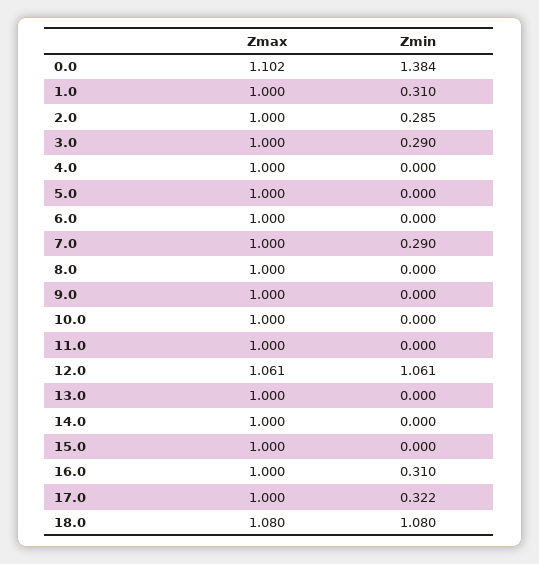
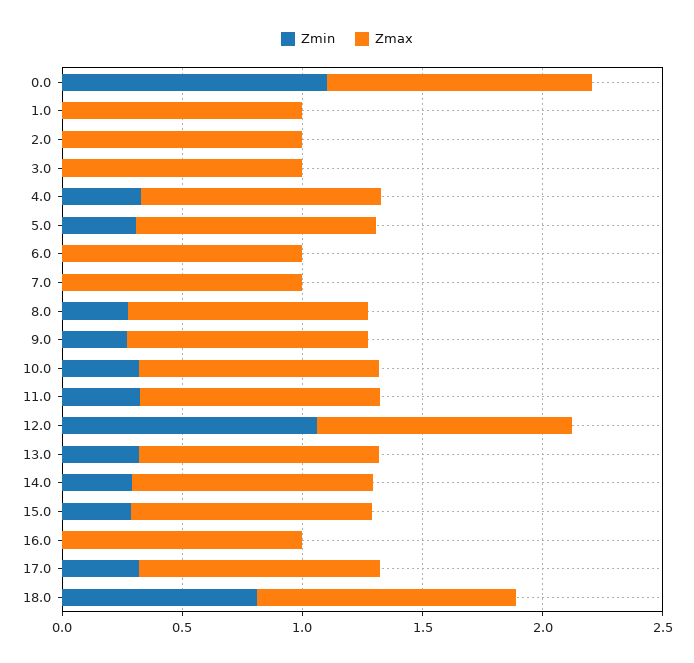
  {
    "Zmax": {
      "0.0": 1.102,
      "1.0": 1,
      "2.0": 1,
      "3.0": 1,
      "4.0": 1,
      "5.0": 1,
      "6.0": 1,
      "7.0": 1,
      "8.0": 1,
      "9.0": 1,
      "10.0": 1,
      "11.0": 1,
      "12.0": 1.061,
      "13.0": 1,
      "14.0": 1,
      "15.0": 1,
      "16.0": 1,
      "17.0": 1,
      "18.0": 1.08
    },
    "Zmin": {
-     "0.0": 1.384,
+     "0.0": 1.1,
-     "1.0": 0.31,
+     "1.0": 0,
-     "2.0": 0.285,
+     "2.0": 0,
-     "3.0": 0.29,
+     "3.0": 0,
-     "4.0": 0,
+     "4.0": 0.3,
-     "5.0": 0,
+     "5.0": 0.3,
      "6.0": 0,
-     "7.0": 0.29,
+     "7.0": 0,
-     "8.0": 0,
+     "8.0": 0.3,
-     "9.0": 0,
+     "9.0": 0.3,
-     "10.0": 0,
+     "10.0": 0.3,
-     "11.0": 0,
+     "11.0": 0.3,
      "12.0": 1.061,
-     "13.0": 0,
+     "13.0": 0.3,
-     "14.0": 0,
+     "14.0": 0.3,
-     "15.0": 0,
+     "15.0": 0.3,
-     "16.0": 0.31,
+     "16.0": 0,
      "17.0": 0.322,
-     "18.0": 1.08
+     "18.0": 0.8
    }
  }

